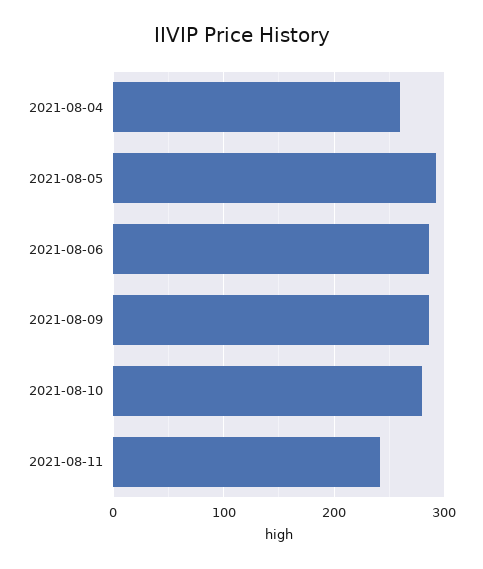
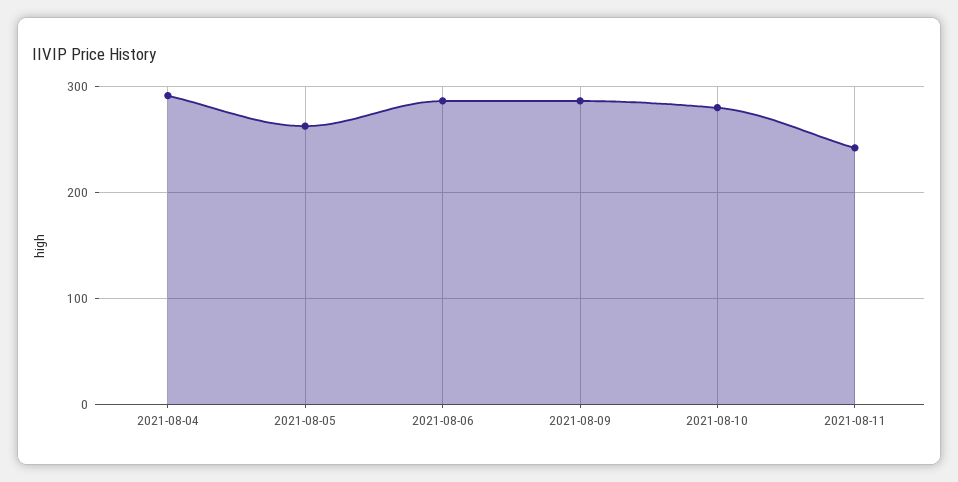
  {
-   "2021-08-04": 260,
+   "2021-08-04": 290,
-   "2021-08-05": 290,
+   "2021-08-05": 260,
    "2021-08-06": 290,
    "2021-08-09": 290,
    "2021-08-10": 280,
    "2021-08-11": 240
  }

